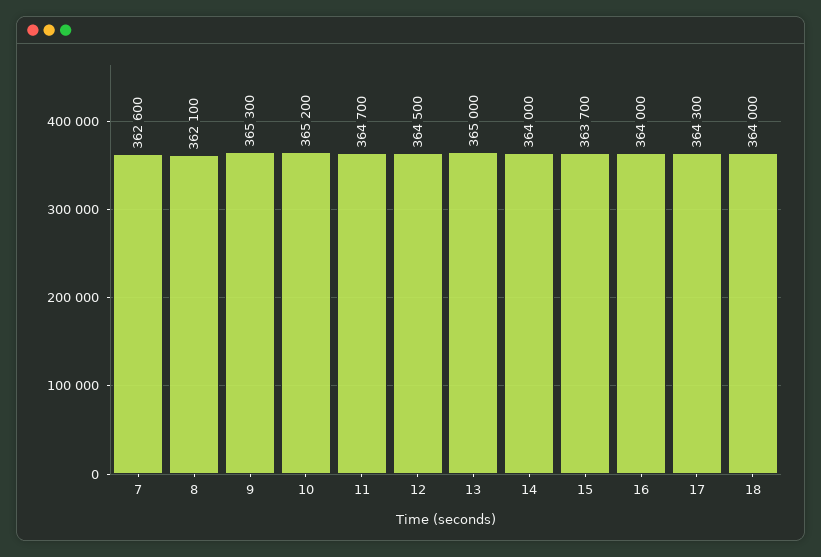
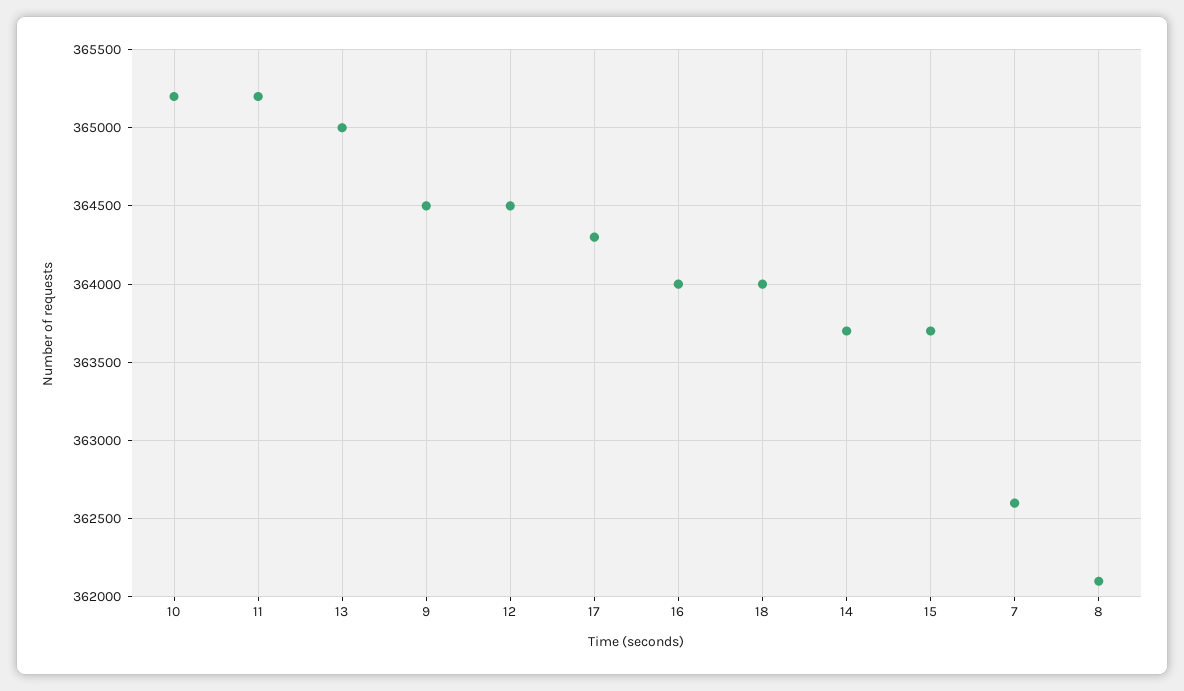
  {
    "7": 362600,
    "8": 362100,
-   "9": 365300,
+   "9": 364500,
    "10": 365200,
-   "11": 364700,
+   "11": 365200,
    "12": 364500,
    "13": 365000,
-   "14": 364000,
+   "14": 363700,
    "15": 363700,
    "16": 364000,
    "17": 364300,
    "18": 364000
  }

